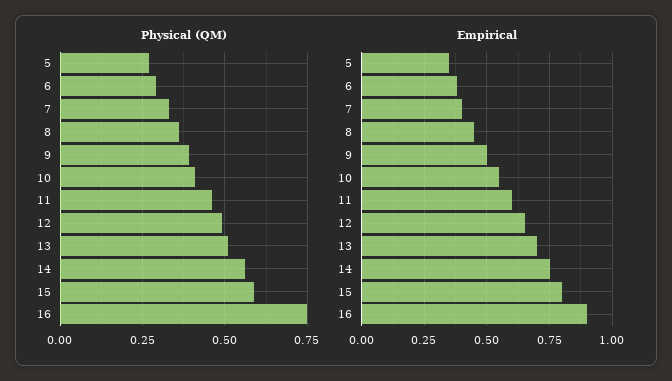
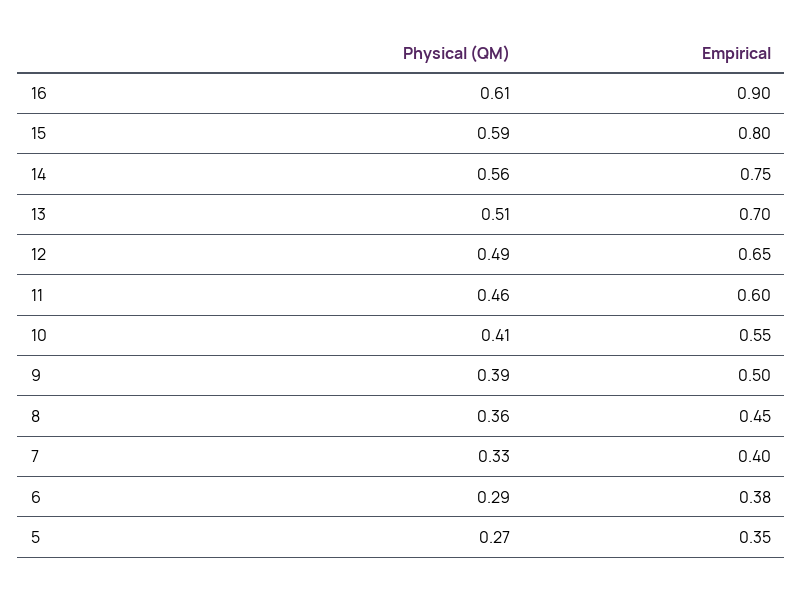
  {
    "Physical (QM)": {
      "5": 0.27,
      "6": 0.29,
      "7": 0.33,
      "8": 0.36,
      "9": 0.39,
      "10": 0.41,
      "11": 0.46,
      "12": 0.49,
      "13": 0.51,
      "14": 0.56,
      "15": 0.59,
-     "16": 0.75
+     "16": 0.61
    },
    "Empirical": {
      "5": 0.35,
      "6": 0.38,
      "7": 0.4,
      "8": 0.45,
      "9": 0.5,
      "10": 0.55,
      "11": 0.6,
      "12": 0.65,
      "13": 0.7,
      "14": 0.75,
      "15": 0.8,
      "16": 0.9
    }
  }

